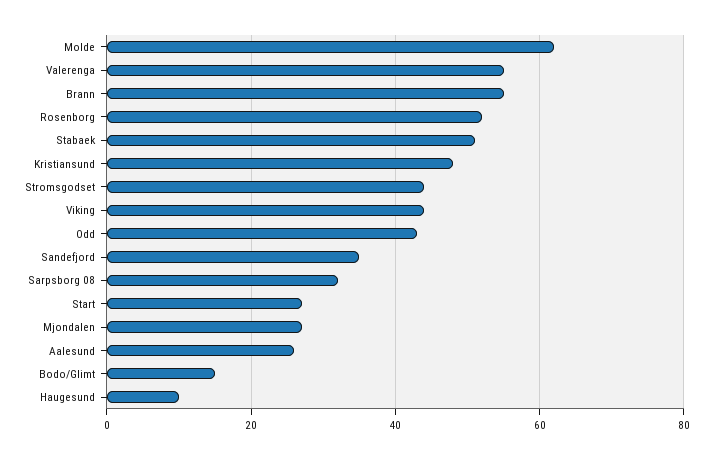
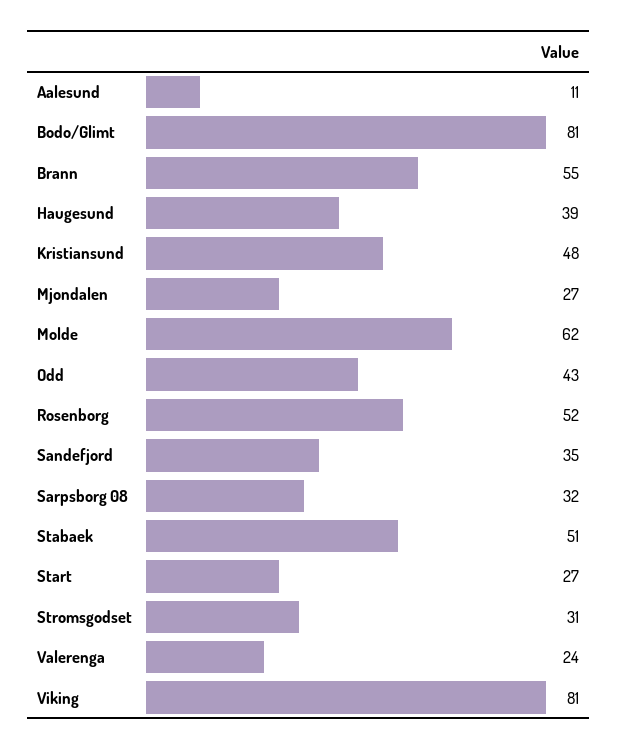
  {
    "Molde": 62,
-   "Valerenga": 55,
+   "Valerenga": 24,
    "Brann": 55,
    "Rosenborg": 52,
    "Stabaek": 51,
    "Kristiansund": 48,
-   "Stromsgodset": 45,
+   "Stromsgodset": 31,
-   "Viking": 45,
+   "Viking": 81,
    "Odd": 43,
    "Sandefjord": 35,
    "Sarpsborg 08": 32,
    "Start": 27,
    "Mjondalen": 27,
-   "Aalesund": 25,
+   "Aalesund": 11,
-   "Bodo/Glimt": 15,
+   "Bodo/Glimt": 81,
-   "Haugesund": 10
+   "Haugesund": 39
  }

